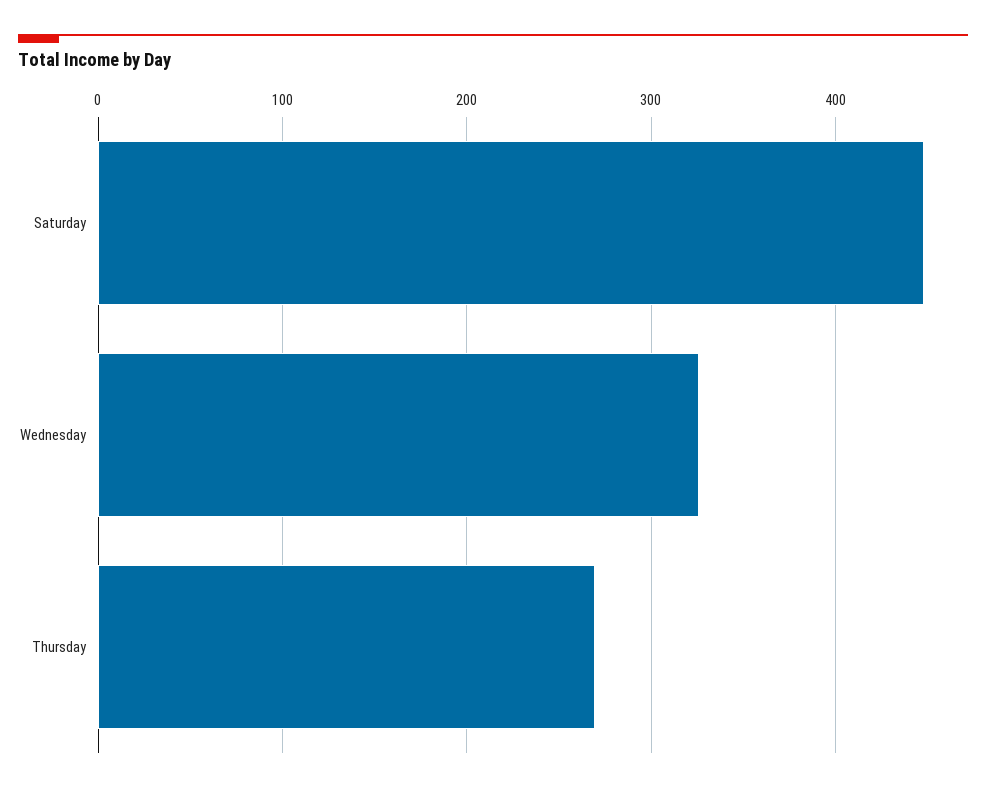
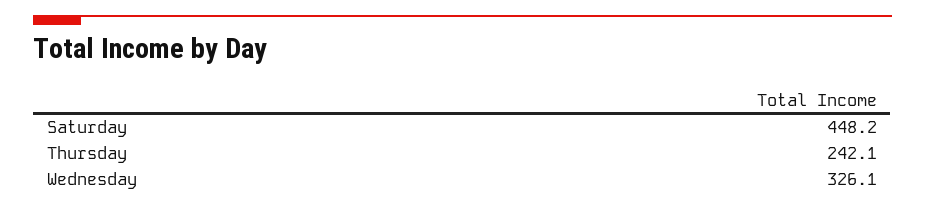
  {
    "Saturday": 448.2,
    "Wednesday": 326.1,
-   "Thursday": 270
+   "Thursday": 242.1
  }

